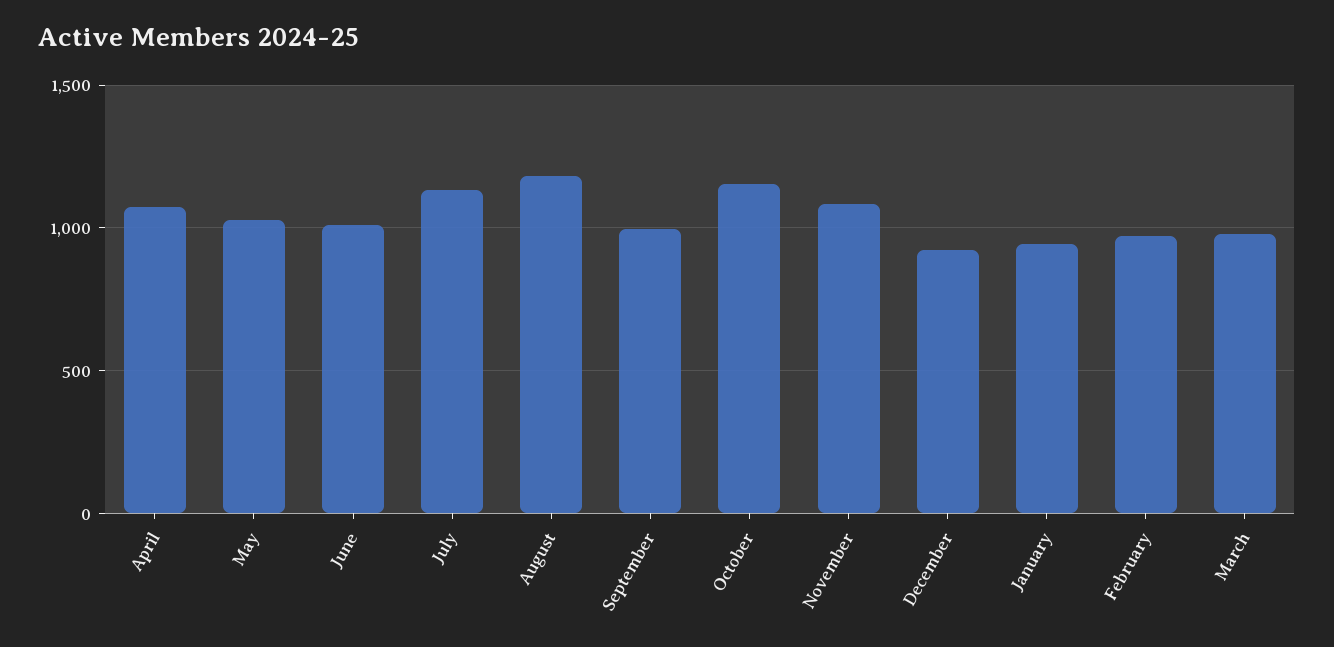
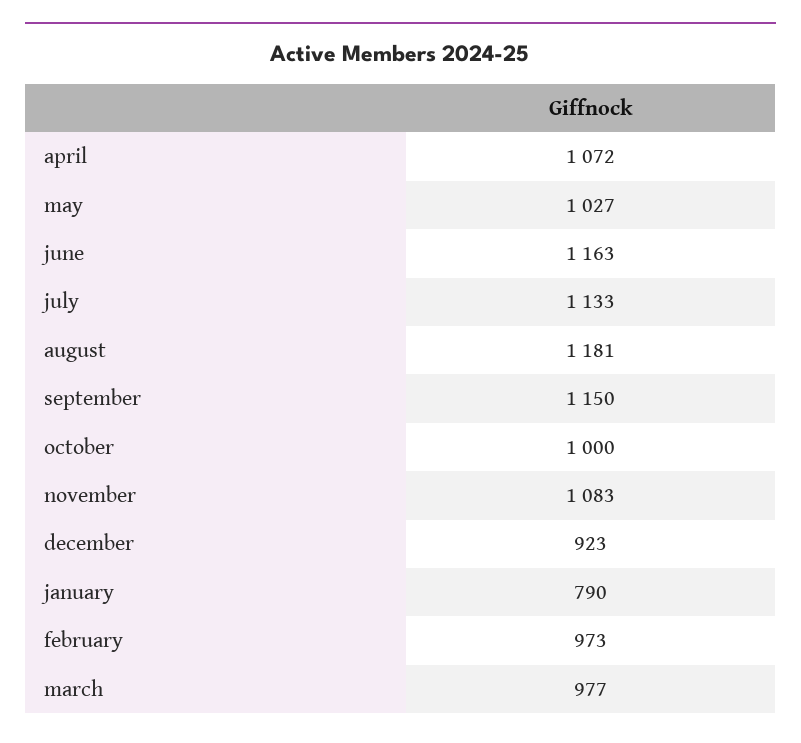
  {
    "April": 1072,
    "May": 1027,
-   "June": 1000,
+   "June": 1163,
    "July": 1133,
    "August": 1181,
-   "September": 1000,
+   "September": 1150,
-   "October": 1150,
+   "October": 1000,
    "November": 1083,
    "December": 923,
-   "January": 950,
+   "January": 790,
    "February": 973,
    "March": 977
  }

